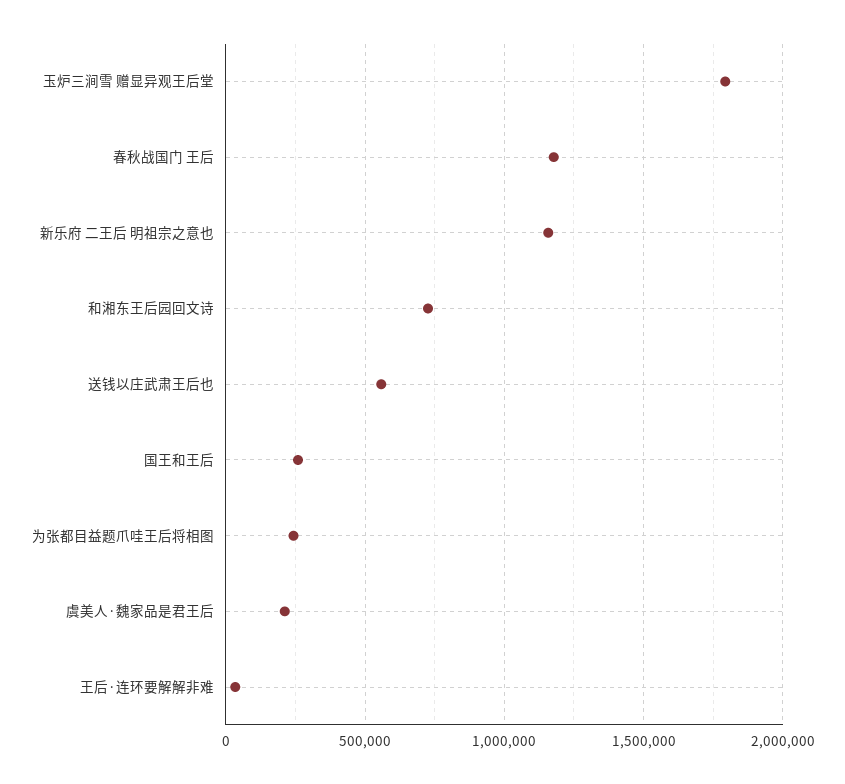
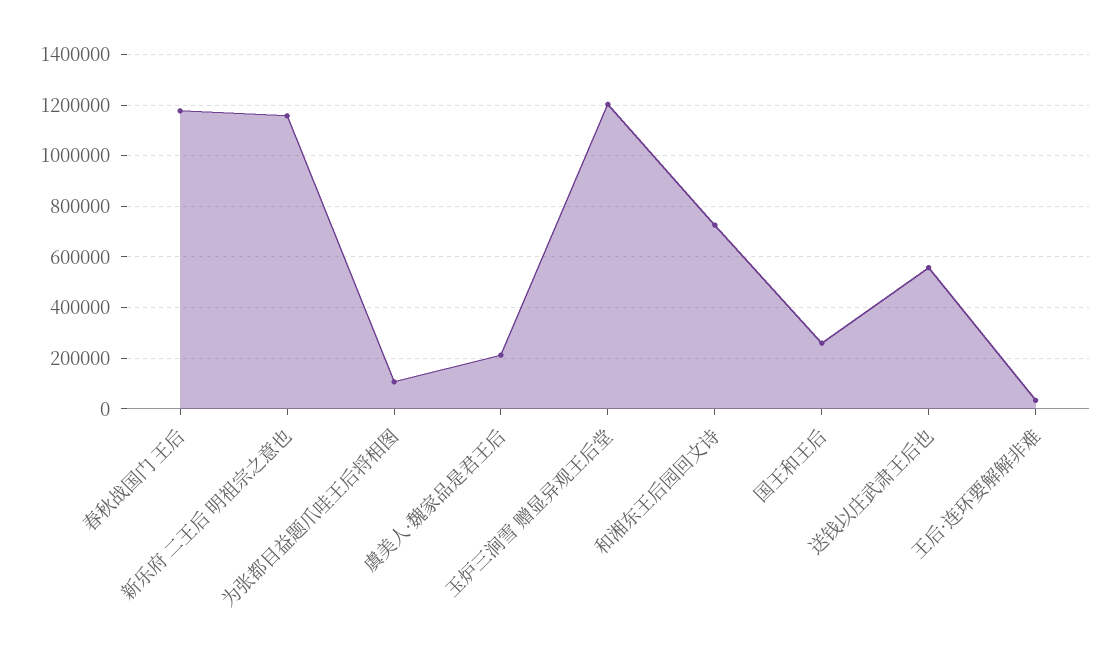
  {
-   "玉炉三涧雪 赠显异观王后堂": 1800000,
+   "玉炉三涧雪 赠显异观王后堂": 1200000,
    "春秋战国门 王后": 1175000,
    "新乐府 二王后 明祖宗之意也": 1150000,
    "和湘东王后园回文诗": 725000,
    "送钱以庄武肃王后也": 550000,
    "国王和王后": 250000,
-   "为张都目益题爪哇王后将相图": 250000,
+   "为张都目益题爪哇王后将相图": 100000,
    "虞美人·魏家品是君王后": 200000,
    "王后·连环要解解非难": 25000
  }

